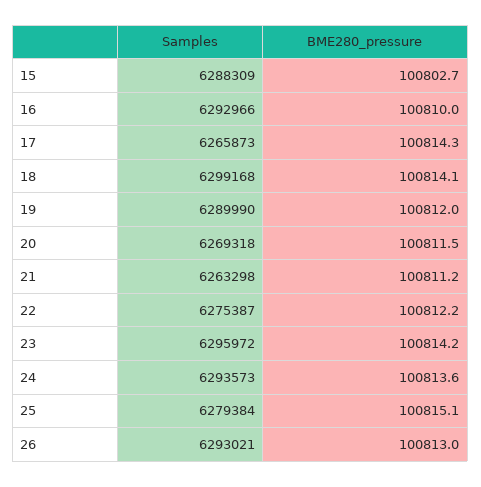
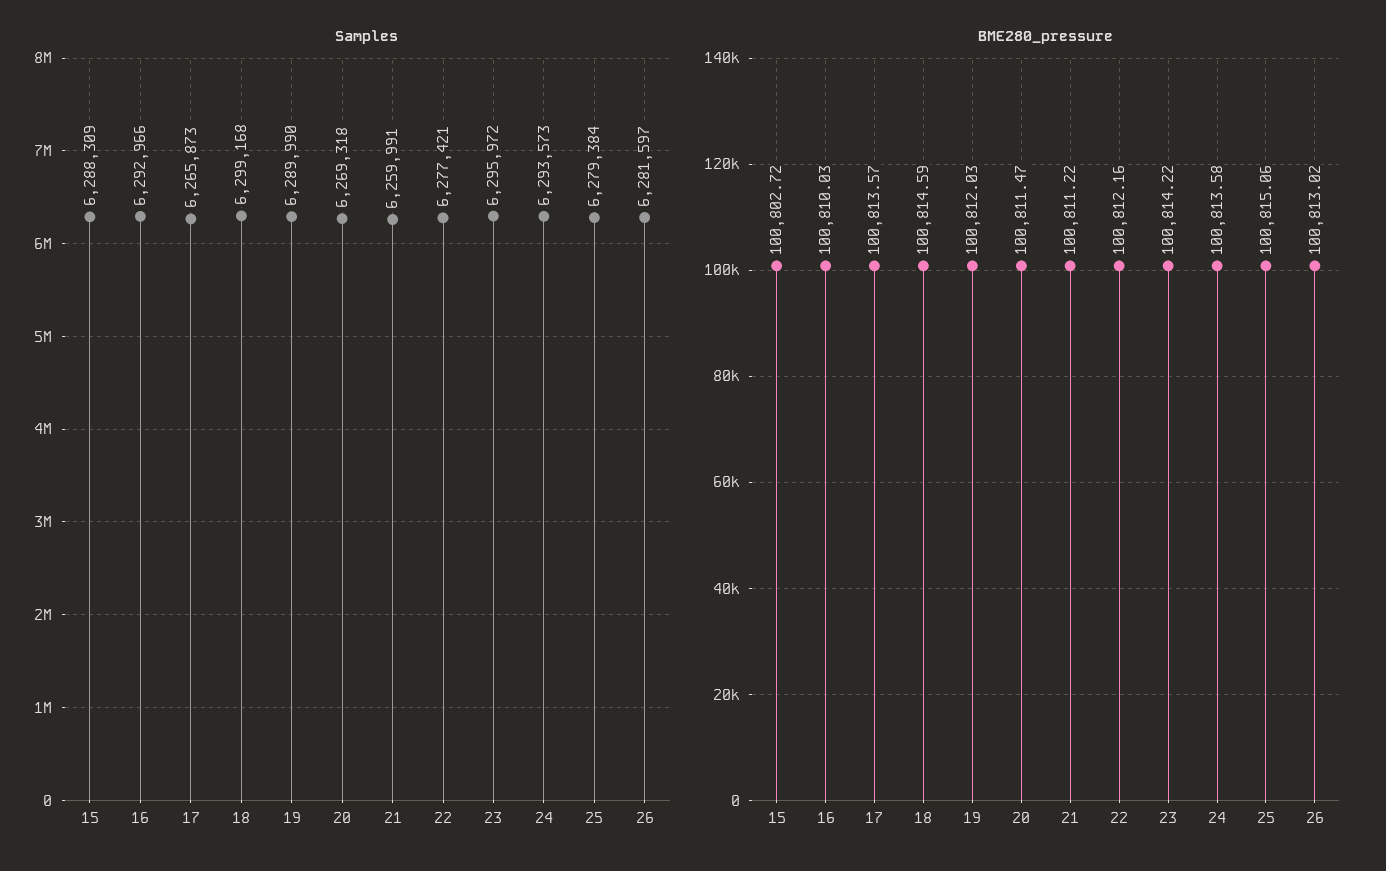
  {
    "Samples": {
      "15": 6288309,
      "16": 6292966,
      "17": 6265873,
      "18": 6299168,
      "19": 6289990,
      "20": 6269318,
-     "21": 6263298,
+     "21": 6259991,
-     "22": 6275387,
+     "22": 6277421,
      "23": 6295972,
      "24": 6293573,
      "25": 6279384,
-     "26": 6293021
+     "26": 6281597
    },
    "BME280_pressure": {
      "15": 100802.72,
      "16": 100810.03,
-     "17": 100814.3,
+     "17": 100813.57,
-     "18": 100814.1,
+     "18": 100814.59,
      "19": 100812.03,
      "20": 100811.47,
      "21": 100811.22,
      "22": 100812.16,
      "23": 100814.22,
      "24": 100813.58,
      "25": 100815.06,
      "26": 100813.02
    }
  }

